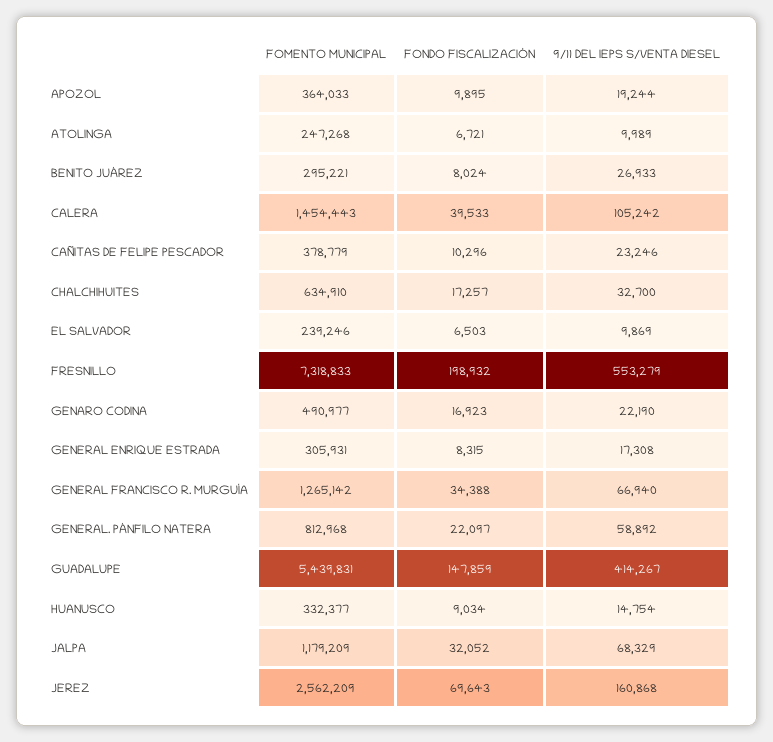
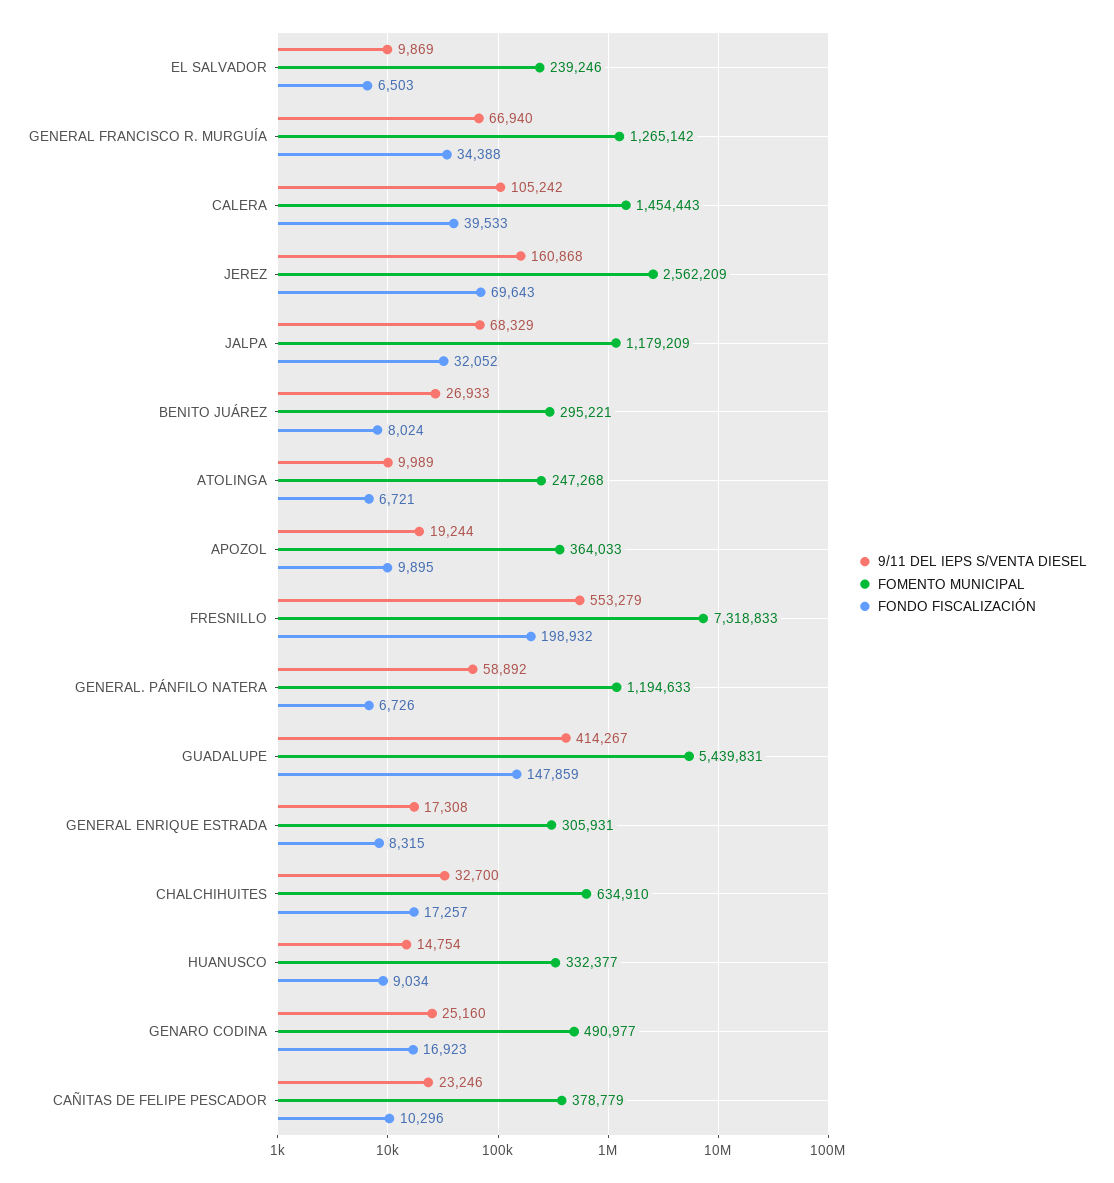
  {
    "FOMENTO MUNICIPAL": {
      "APOZOL": 364033,
      "ATOLINGA": 247268,
      "BENITO JUÁREZ": 295221,
      "CALERA": 1454443,
      "CAÑITAS DE FELIPE PESCADOR": 378779,
      "CHALCHIHUITES": 634910,
      "EL SALVADOR": 239246,
      "FRESNILLO": 7318833,
      "GENARO CODINA": 490977,
      "GENERAL ENRIQUE ESTRADA": 305931,
      "GENERAL FRANCISCO R. MURGUÍA": 1265142,
-     "GENERAL. PÁNFILO NATERA": 812968,
+     "GENERAL. PÁNFILO NATERA": 1194633,
      "GUADALUPE": 5439831,
      "HUANUSCO": 332377,
      "JALPA": 1179209,
      "JEREZ": 2562209
    },
    "FONDO FISCALIZACIÓN": {
      "APOZOL": 9895,
      "ATOLINGA": 6721,
      "BENITO JUÁREZ": 8024,
      "CALERA": 39533,
      "CAÑITAS DE FELIPE PESCADOR": 10296,
      "CHALCHIHUITES": 17257,
      "EL SALVADOR": 6503,
      "FRESNILLO": 198932,
      "GENARO CODINA": 16923,
      "GENERAL ENRIQUE ESTRADA": 8315,
      "GENERAL FRANCISCO R. MURGUÍA": 34388,
-     "GENERAL. PÁNFILO NATERA": 22097,
+     "GENERAL. PÁNFILO NATERA": 6726,
      "GUADALUPE": 147859,
      "HUANUSCO": 9034,
      "JALPA": 32052,
      "JEREZ": 69643
    },
    "9/11 DEL IEPS S/VENTA DIESEL": {
      "APOZOL": 19244,
      "ATOLINGA": 9989,
      "BENITO JUÁREZ": 26933,
      "CALERA": 105242,
      "CAÑITAS DE FELIPE PESCADOR": 23246,
      "CHALCHIHUITES": 32700,
      "EL SALVADOR": 9869,
      "FRESNILLO": 553279,
-     "GENARO CODINA": 22190,
+     "GENARO CODINA": 25160,
      "GENERAL ENRIQUE ESTRADA": 17308,
      "GENERAL FRANCISCO R. MURGUÍA": 66940,
      "GENERAL. PÁNFILO NATERA": 58892,
      "GUADALUPE": 414267,
      "HUANUSCO": 14754,
      "JALPA": 68329,
      "JEREZ": 160868
    }
  }

